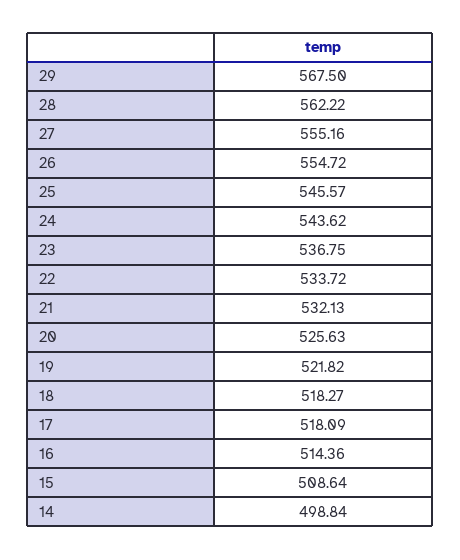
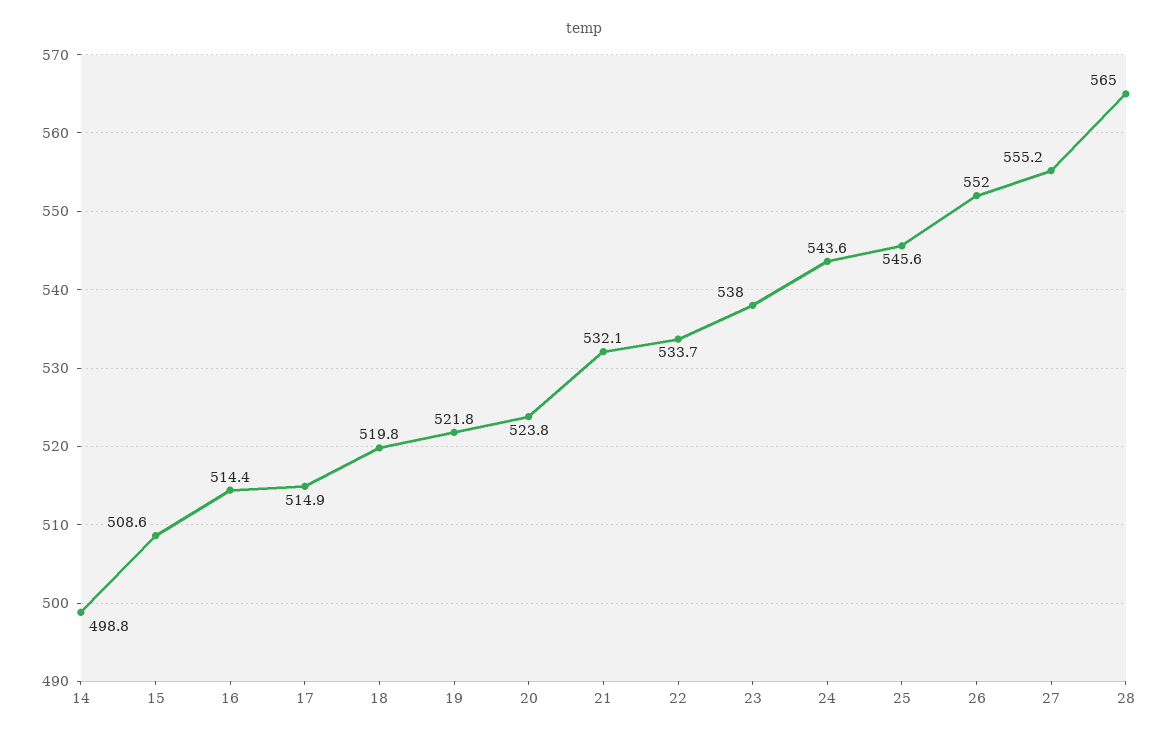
  {
-   "29": 567.5,
-   "28": 562.22,
+   "28": 565,
    "27": 555.16,
-   "26": 554.72,
+   "26": 552,
    "25": 545.57,
    "24": 543.62,
-   "23": 536.75,
+   "23": 538,
    "22": 533.72,
    "21": 532.13,
-   "20": 525.63,
+   "20": 523.8,
    "19": 521.82,
-   "18": 518.27,
+   "18": 519.8,
-   "17": 518.09,
+   "17": 514.9,
    "16": 514.36,
    "15": 508.64,
    "14": 498.84
  }

